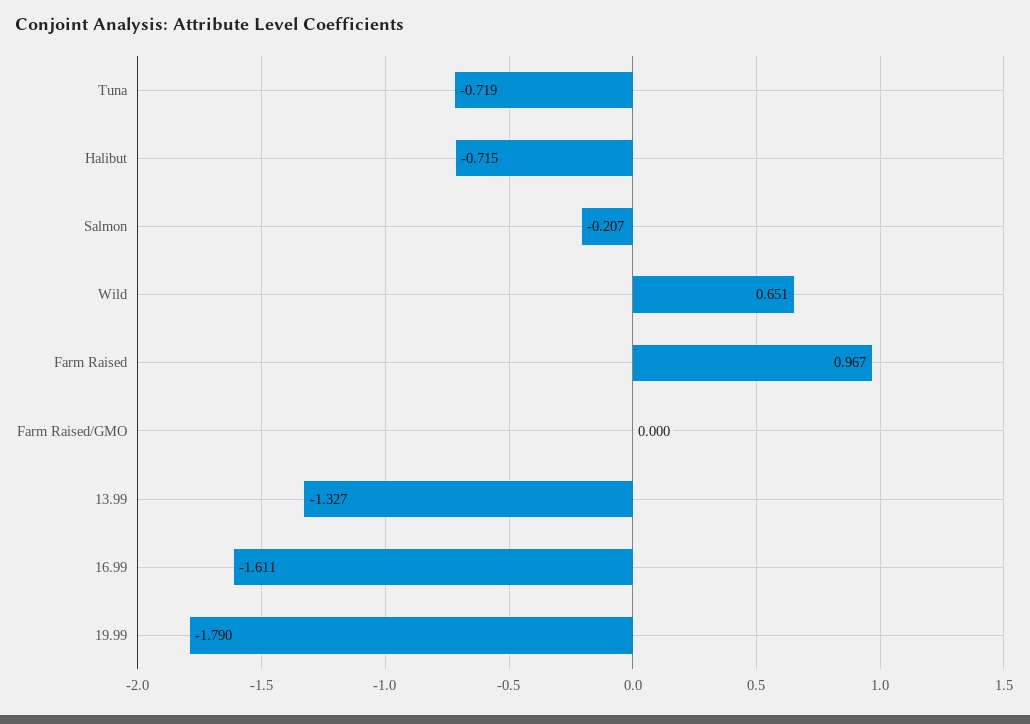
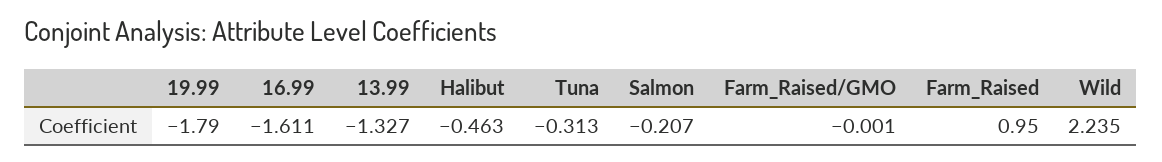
  {
-   "Tuna": -0.719,
+   "Tuna": -0.313,
-   "Halibut": -0.715,
+   "Halibut": -0.463,
    "Salmon": -0.207,
-   "Wild": 0.651,
+   "Wild": 2.235,
-   "Farm Raised": 0.967,
+   "Farm Raised": 0.95,
-   "Farm Raised/GMO": 0,
+   "Farm Raised/GMO": -0.001,
    "13.99": -1.327,
    "16.99": -1.611,
    "19.99": -1.79
  }

